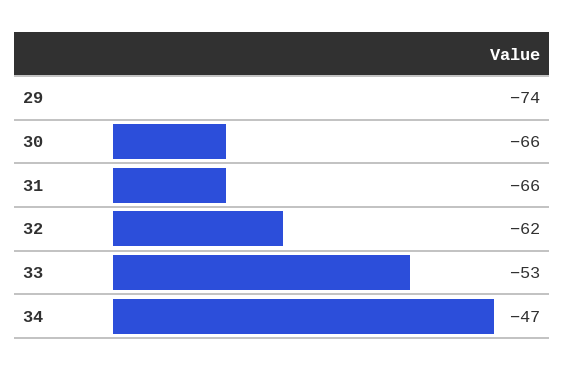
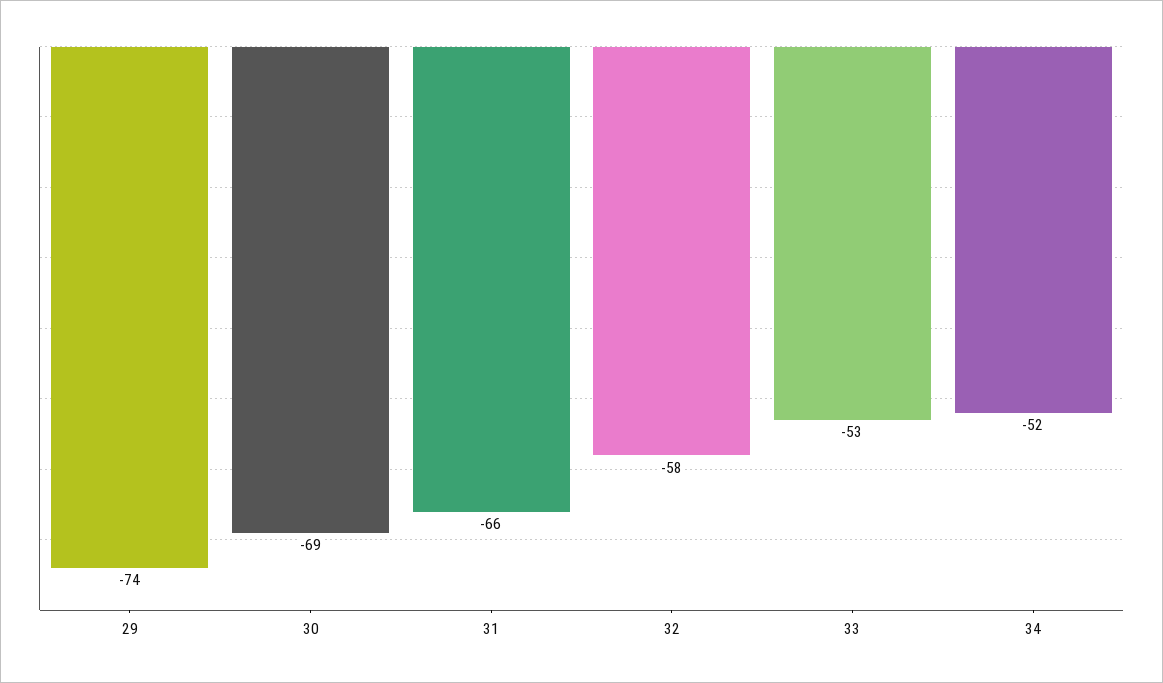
  {
    "29": -74,
-   "30": -66,
+   "30": -69,
    "31": -66,
-   "32": -62,
+   "32": -58,
    "33": -53,
-   "34": -47
+   "34": -52
  }

